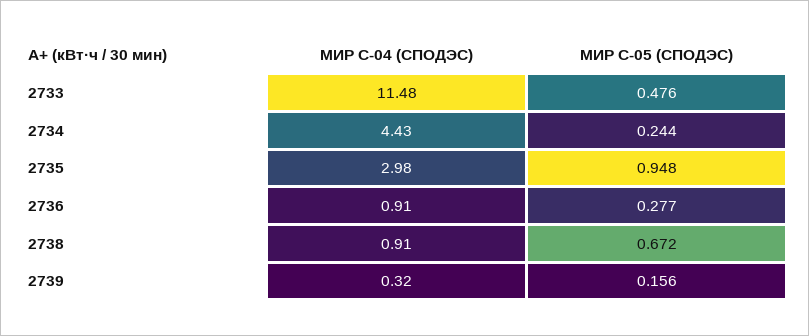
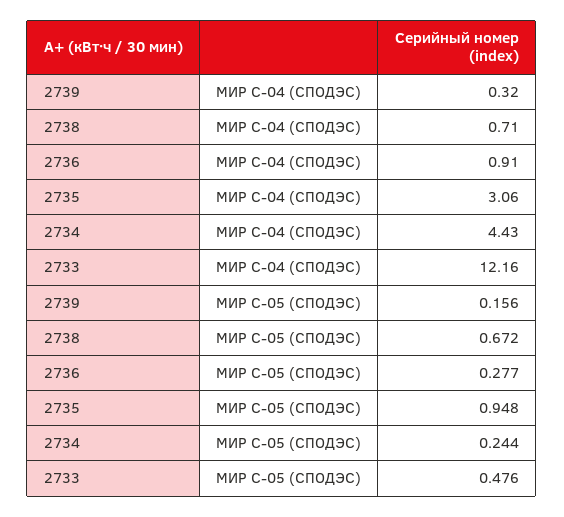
  {
    "МИР С-04 (СПОДЭС)": {
-     "2733": 11.48,
+     "2733": 12.16,
      "2734": 4.43,
-     "2735": 2.98,
+     "2735": 3.06,
      "2736": 0.91,
-     "2738": 0.91,
+     "2738": 0.71,
      "2739": 0.32
    },
    "МИР С-05 (СПОДЭС)": {
      "2733": 0.476,
      "2734": 0.244,
      "2735": 0.948,
      "2736": 0.277,
      "2738": 0.672,
      "2739": 0.156
    }
  }

